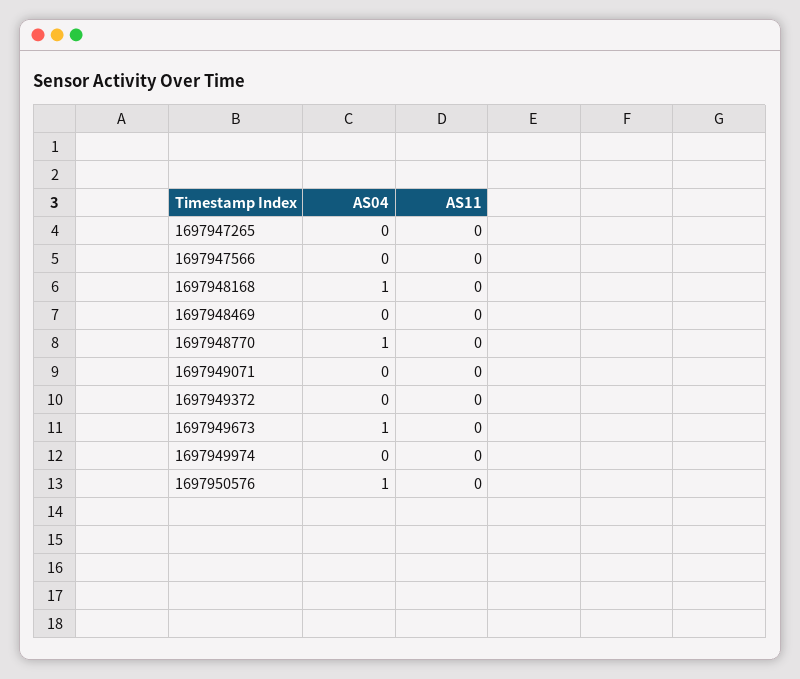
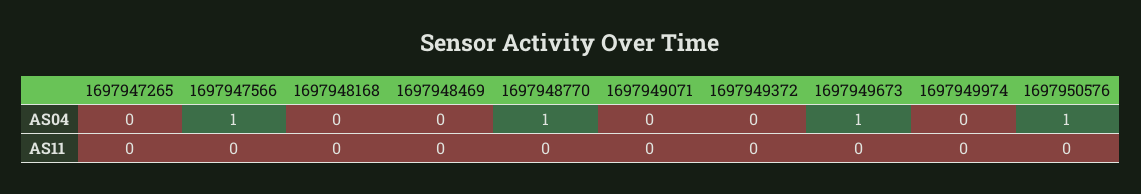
  {
    "AS04": {
      "1697947265": 0,
-     "1697947566": 0,
+     "1697947566": 1,
-     "1697948168": 1,
+     "1697948168": 0,
      "1697948469": 0,
      "1697948770": 1,
      "1697949071": 0,
      "1697949372": 0,
      "1697949673": 1,
      "1697949974": 0,
      "1697950576": 1
    },
    "AS11": {
      "1697947265": 0,
      "1697947566": 0,
      "1697948168": 0,
      "1697948469": 0,
      "1697948770": 0,
      "1697949071": 0,
      "1697949372": 0,
      "1697949673": 0,
      "1697949974": 0,
      "1697950576": 0
    }
  }

